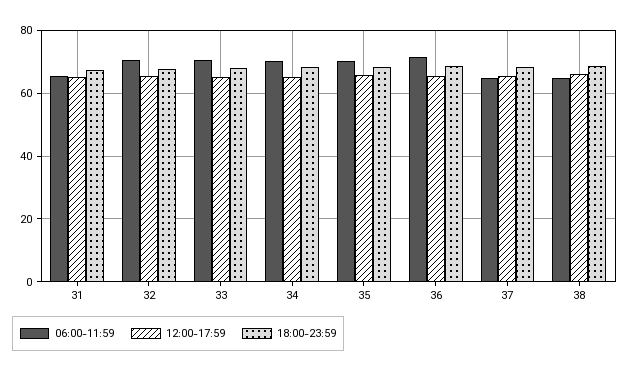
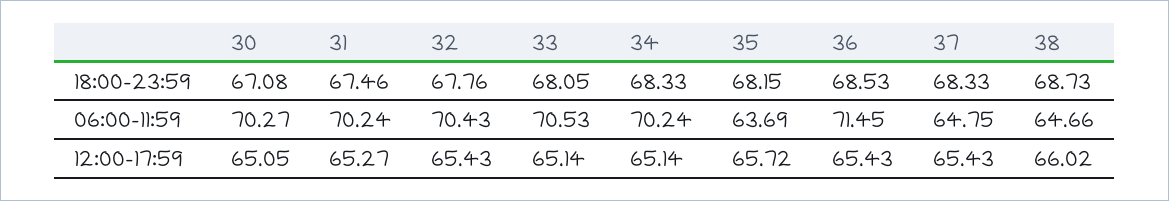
  {
    "06:00-11:59": {
-     "31": 66,
+     "31": 70.24,
      "32": 70.43,
      "33": 70.53,
      "34": 70.24,
-     "35": 70,
+     "35": 63.69,
      "36": 71.45,
      "37": 64.75,
-     "38": 64.66
+     "38": 64.66,
+     "30": 70.27
    },
    "12:00-17:59": {
      "31": 65.27,
      "32": 65.43,
      "33": 65.14,
      "34": 65.14,
      "35": 65.72,
      "36": 65.43,
      "37": 65.43,
-     "38": 66.02
+     "38": 66.02,
+     "30": 65.05
    },
    "18:00-23:59": {
      "31": 67.46,
      "32": 67.76,
      "33": 68.05,
      "34": 68.33,
      "35": 68.15,
      "36": 68.53,
      "37": 68.33,
-     "38": 68.73
+     "38": 68.73,
+     "30": 67.08
    }
  }

